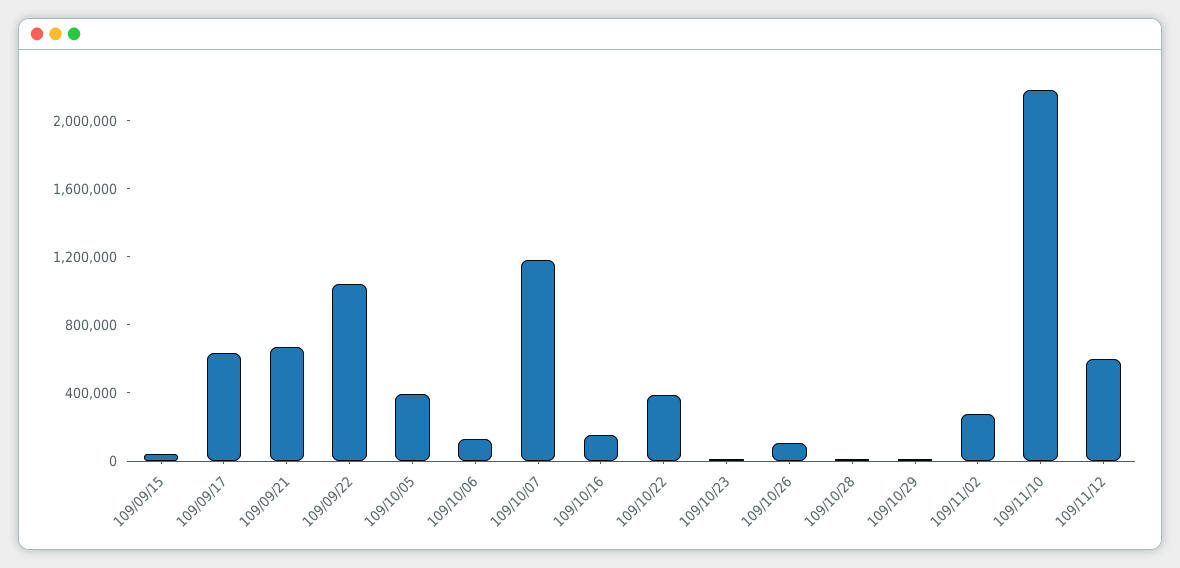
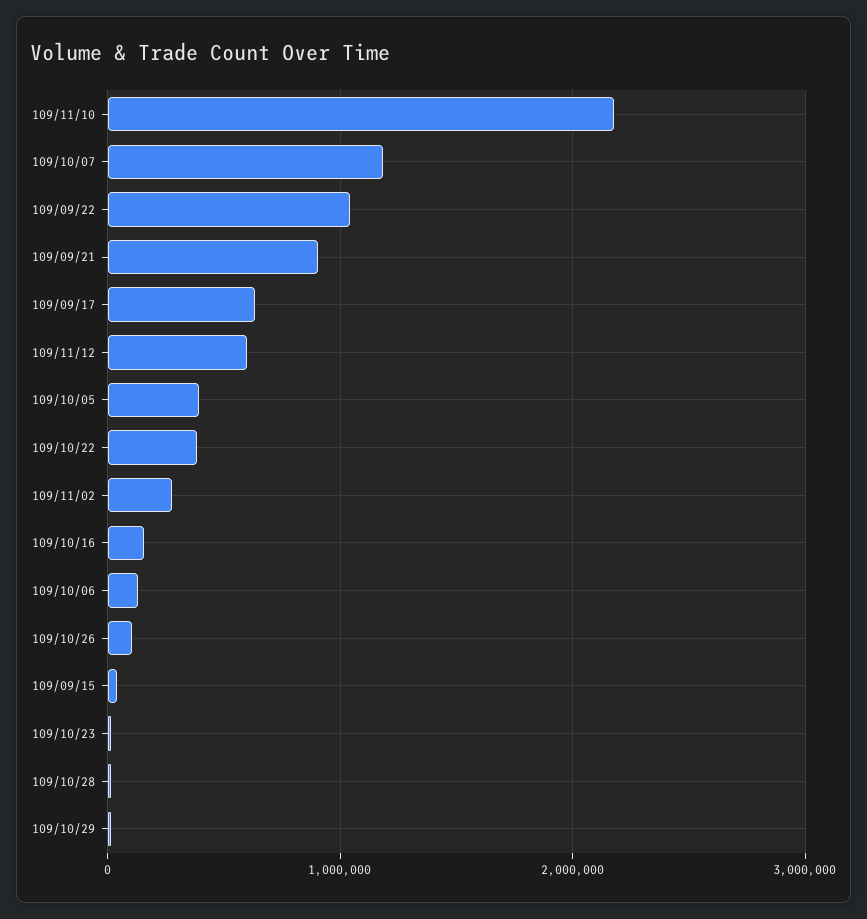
  {
    "109/09/15": 0,
    "109/09/17": 600000,
-   "109/09/21": 700000,
+   "109/09/21": 900000,
    "109/09/22": 1000000,
    "109/10/05": 400000,
    "109/10/06": 100000,
    "109/10/07": 1200000,
    "109/10/16": 200000,
    "109/10/22": 400000,
    "109/10/23": 0,
    "109/10/26": 100000,
    "109/10/28": 0,
    "109/10/29": 0,
    "109/11/02": 300000,
    "109/11/10": 2200000,
    "109/11/12": 600000
  }

